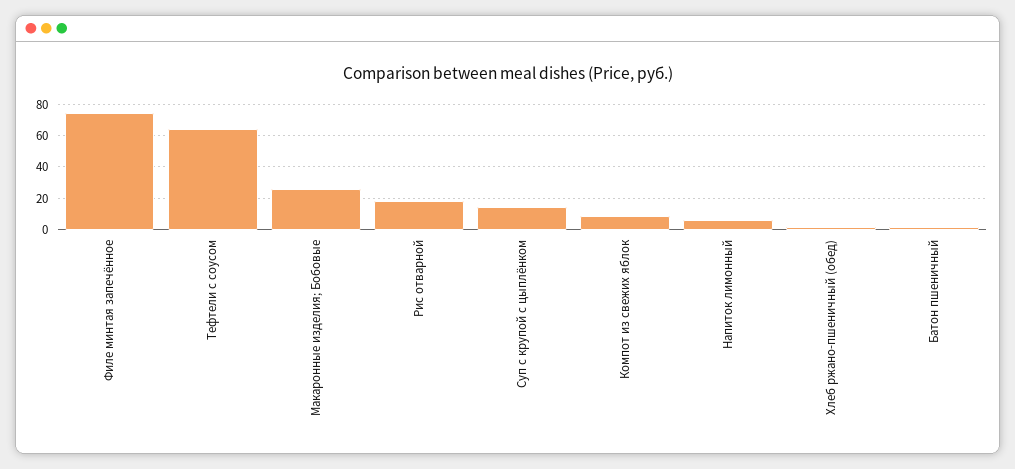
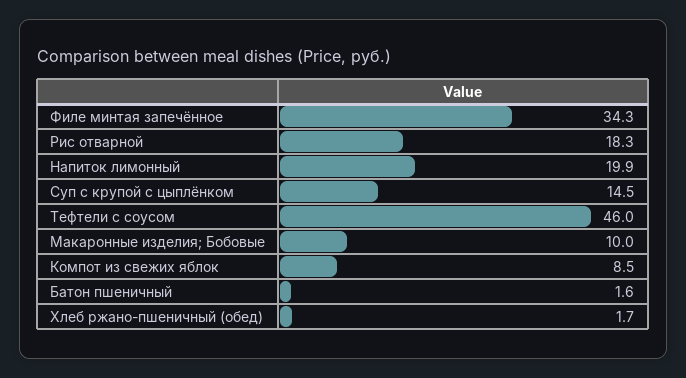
  {
-   "Филе минтая запечённое": 75,
+   "Филе минтая запечённое": 34.3,
-   "Тефтели с соусом": 65,
+   "Тефтели с соусом": 46,
-   "Макаронные изделия; Бобовые": 25,
+   "Макаронные изделия; Бобовые": 10,
    "Рис отварной": 18.3,
    "Суп с крупой с цыплёнком": 14.5,
    "Компот из свежих яблок": 8.5,
-   "Напиток лимонный": 5,
+   "Напиток лимонный": 19.9,
    "Хлеб ржано-пшеничный (обед)": 1.7,
    "Батон пшеничный": 1.6
  }

